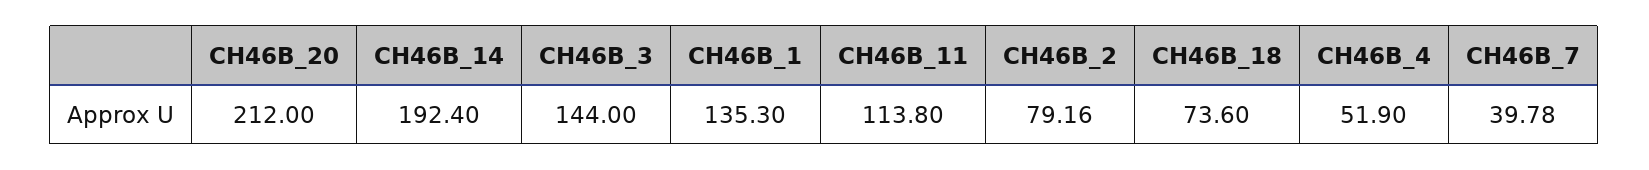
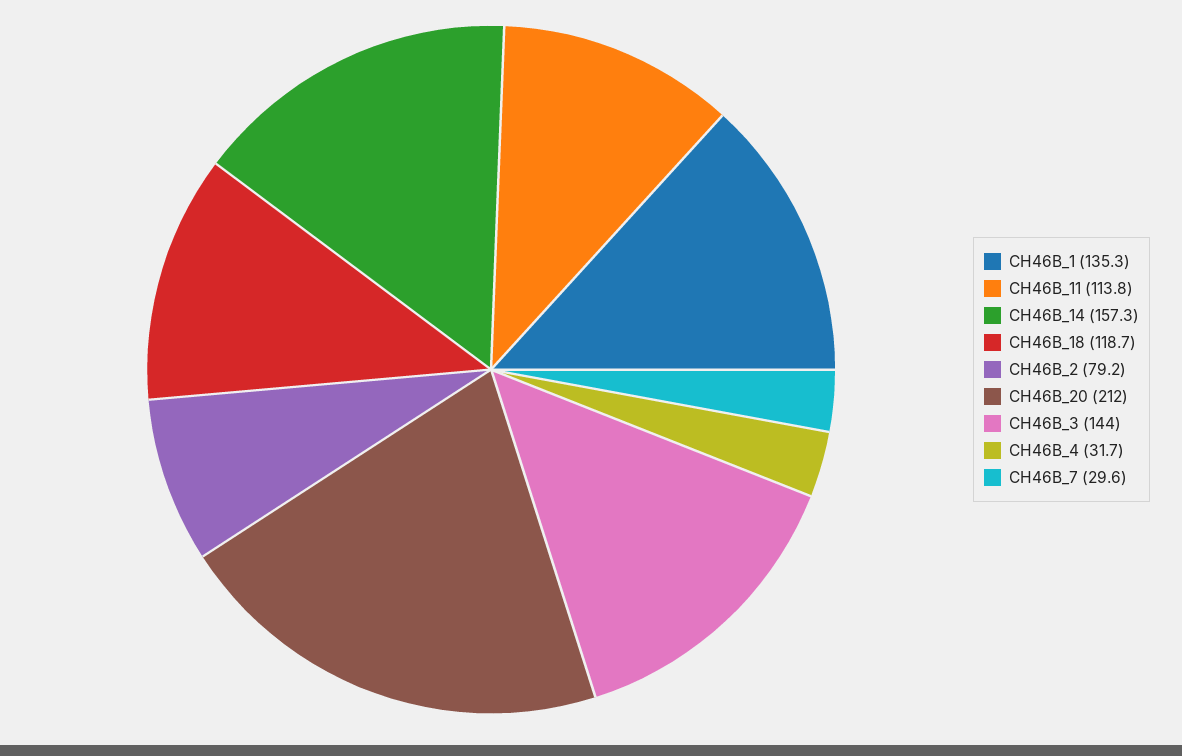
  {
    "CH46B_20": 212,
-   "CH46B_14": 192.4,
+   "CH46B_14": 157.3,
    "CH46B_3": 144,
    "CH46B_1": 135.3,
    "CH46B_11": 113.8,
    "CH46B_2": 79.16,
-   "CH46B_18": 73.6,
+   "CH46B_18": 118.7,
-   "CH46B_4": 51.9,
+   "CH46B_4": 31.7,
-   "CH46B_7": 39.78
+   "CH46B_7": 29.6
  }

